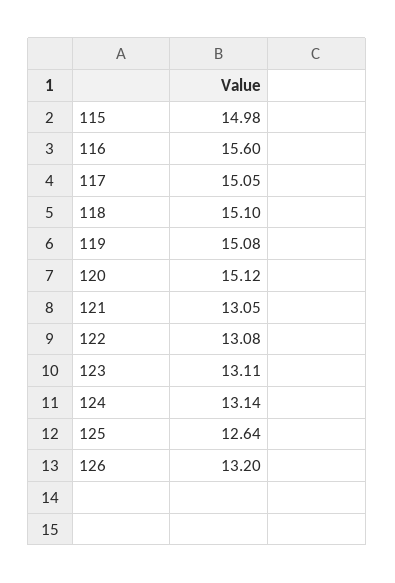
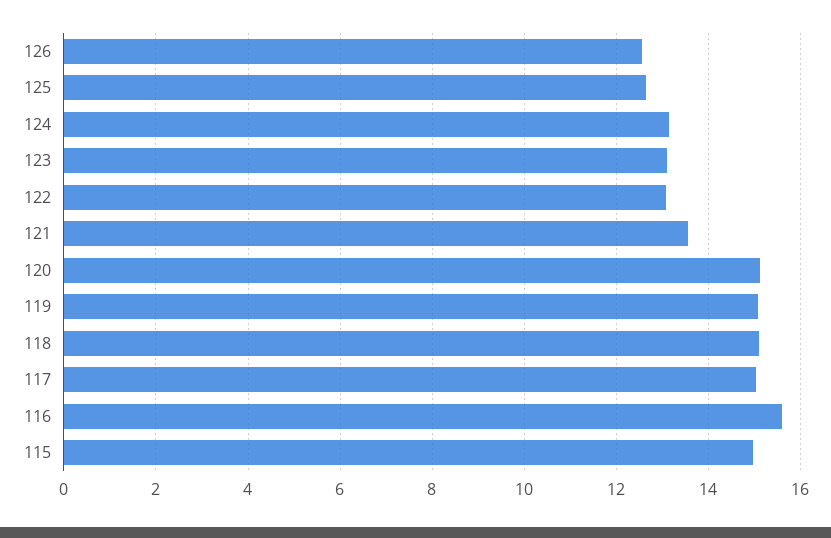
  {
    "115": 14.98,
    "116": 15.6,
    "117": 15.05,
    "118": 15.1,
    "119": 15.08,
    "120": 15.12,
-   "121": 13.05,
+   "121": 13.6,
    "122": 13.08,
    "123": 13.11,
    "124": 13.14,
    "125": 12.64,
-   "126": 13.2
+   "126": 12.6
  }

